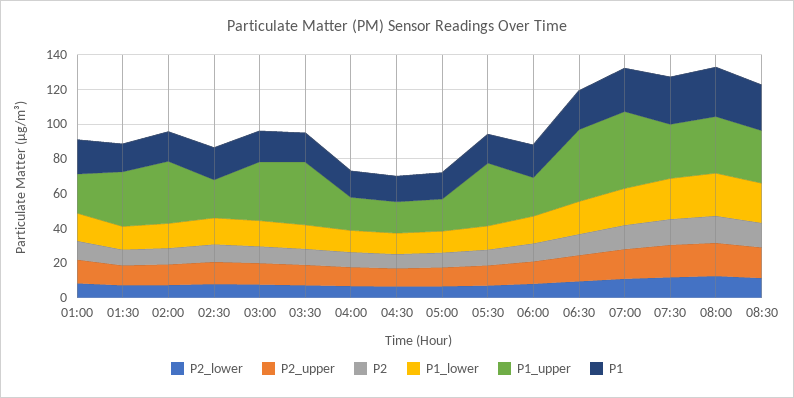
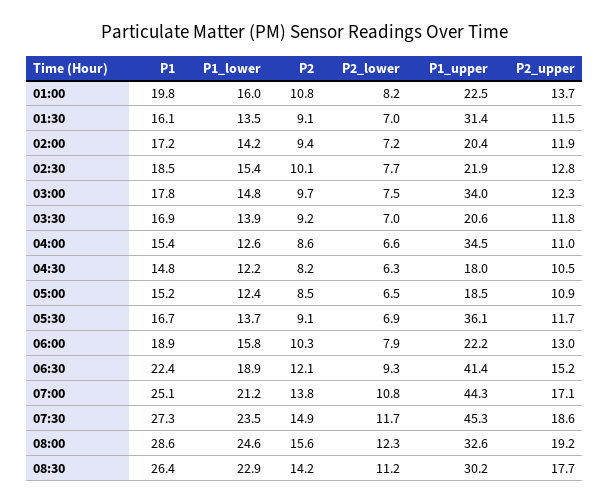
  {
    "P2_lower": {
      "01:00": 8.2,
      "01:30": 7,
      "02:00": 7.2,
      "02:30": 7.7,
      "03:00": 7.5,
      "03:30": 7,
      "04:00": 6.6,
      "04:30": 6.3,
      "05:00": 6.5,
      "05:30": 6.9,
      "06:00": 7.9,
      "06:30": 9.3,
      "07:00": 10.8,
      "07:30": 11.7,
      "08:00": 12.3,
      "08:30": 11.2
    },
    "P2_upper": {
      "01:00": 13.7,
      "01:30": 11.5,
      "02:00": 11.9,
      "02:30": 12.8,
      "03:00": 12.3,
      "03:30": 11.8,
      "04:00": 11,
      "04:30": 10.5,
      "05:00": 10.9,
      "05:30": 11.7,
      "06:00": 13,
      "06:30": 15.2,
      "07:00": 17.1,
      "07:30": 18.6,
      "08:00": 19.2,
      "08:30": 17.7
    },
    "P2": {
      "01:00": 10.8,
      "01:30": 9.1,
      "02:00": 9.4,
      "02:30": 10.1,
      "03:00": 9.7,
      "03:30": 9.2,
      "04:00": 8.6,
      "04:30": 8.2,
      "05:00": 8.5,
      "05:30": 9.1,
      "06:00": 10.3,
      "06:30": 12.1,
      "07:00": 13.8,
      "07:30": 14.9,
      "08:00": 15.6,
      "08:30": 14.2
    },
    "P1_lower": {
      "01:00": 16,
      "01:30": 13.5,
      "02:00": 14.2,
      "02:30": 15.4,
      "03:00": 14.8,
      "03:30": 13.9,
      "04:00": 12.6,
      "04:30": 12.2,
      "05:00": 12.4,
      "05:30": 13.7,
      "06:00": 15.8,
      "06:30": 18.9,
      "07:00": 21.2,
      "07:30": 23.5,
      "08:00": 24.6,
      "08:30": 22.9
    },
    "P1_upper": {
      "01:00": 22.5,
      "01:30": 31.4,
-     "02:00": 35,
+     "02:00": 20.4,
      "02:30": 21.9,
      "03:00": 34,
-     "03:30": 35,
+     "03:30": 20.6,
-     "04:00": 20,
+     "04:00": 34.5,
      "04:30": 18,
      "05:00": 18.5,
      "05:30": 36.1,
      "06:00": 22.2,
      "06:30": 41.4,
      "07:00": 44.3,
-     "07:30": 30,
+     "07:30": 45.3,
      "08:00": 32.6,
      "08:30": 30.2
    },
    "P1": {
      "01:00": 19.8,
      "01:30": 16.1,
      "02:00": 17.2,
      "02:30": 18.5,
      "03:00": 17.8,
      "03:30": 16.9,
      "04:00": 15.4,
      "04:30": 14.8,
      "05:00": 15.2,
      "05:30": 16.7,
      "06:00": 18.9,
      "06:30": 22.4,
      "07:00": 25.1,
      "07:30": 27.3,
      "08:00": 28.6,
      "08:30": 26.4
    }
  }

